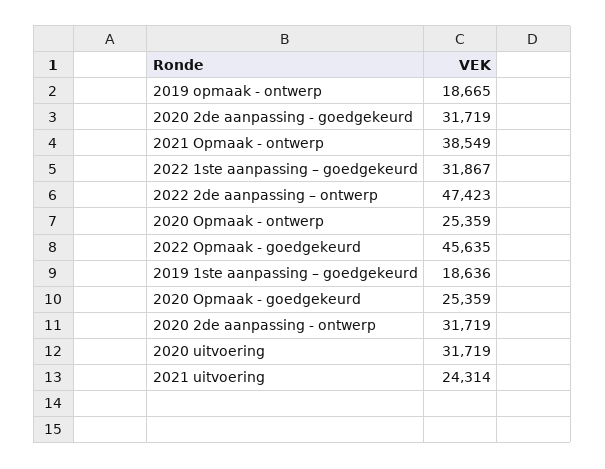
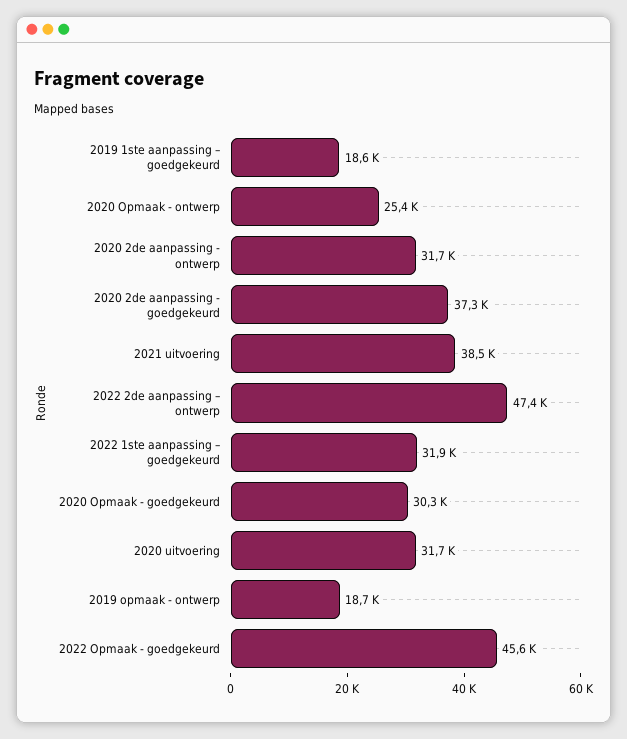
  {
    "2019 opmaak - ontwerp": 18665,
-   "2020 2de aanpassing - goedgekeurd": 31719,
+   "2020 2de aanpassing - goedgekeurd": 37300,
-   "2021 Opmaak - ontwerp": 38549,
    "2022 1ste aanpassing – goedgekeurd": 31867,
    "2022 2de aanpassing – ontwerp": 47423,
    "2020 Opmaak - ontwerp": 25359,
    "2022 Opmaak - goedgekeurd": 45635,
    "2019 1ste aanpassing – goedgekeurd": 18636,
-   "2020 Opmaak - goedgekeurd": 25359,
+   "2020 Opmaak - goedgekeurd": 30300,
    "2020 2de aanpassing - ontwerp": 31719,
    "2020 uitvoering": 31719,
-   "2021 uitvoering": 24314
+   "2021 uitvoering": 38500
  }

